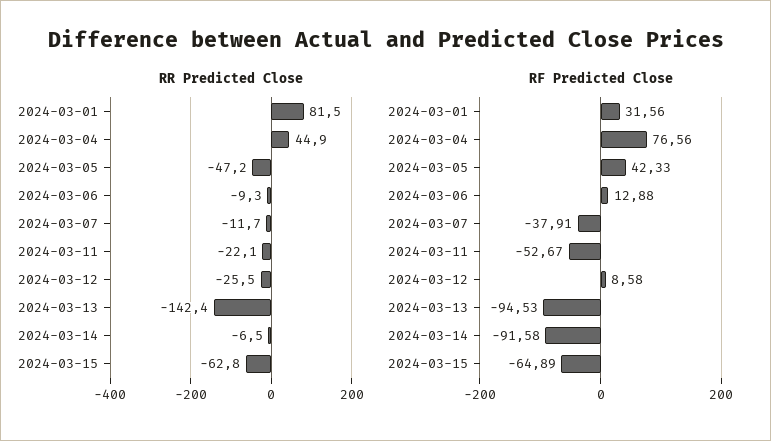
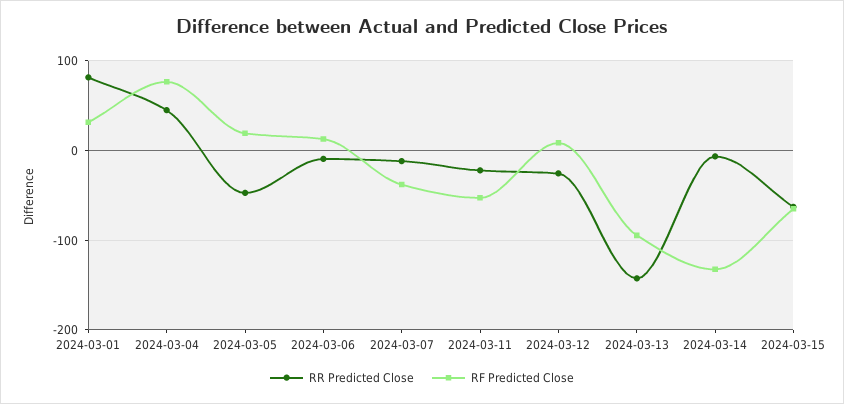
  {
    "RR Predicted Close": {
      "2024-03-01": 81.5,
      "2024-03-04": 44.9,
      "2024-03-05": -47.2,
      "2024-03-06": -9.3,
      "2024-03-07": -11.7,
      "2024-03-11": -22.1,
      "2024-03-12": -25.5,
      "2024-03-13": -142.4,
      "2024-03-14": -6.5,
      "2024-03-15": -62.8
    },
    "RF Predicted Close": {
      "2024-03-01": 31.56,
      "2024-03-04": 76.56,
-     "2024-03-05": 42.33,
+     "2024-03-05": 20,
      "2024-03-06": 12.88,
      "2024-03-07": -37.91,
      "2024-03-11": -52.67,
      "2024-03-12": 8.58,
      "2024-03-13": -94.53,
-     "2024-03-14": -91.58,
+     "2024-03-14": -130,
      "2024-03-15": -64.89
    }
  }

